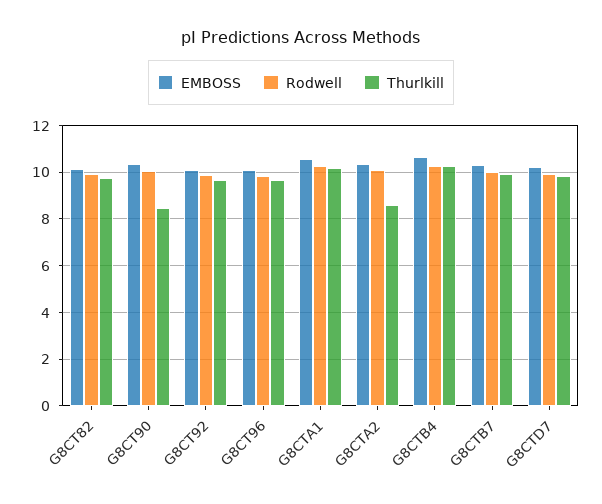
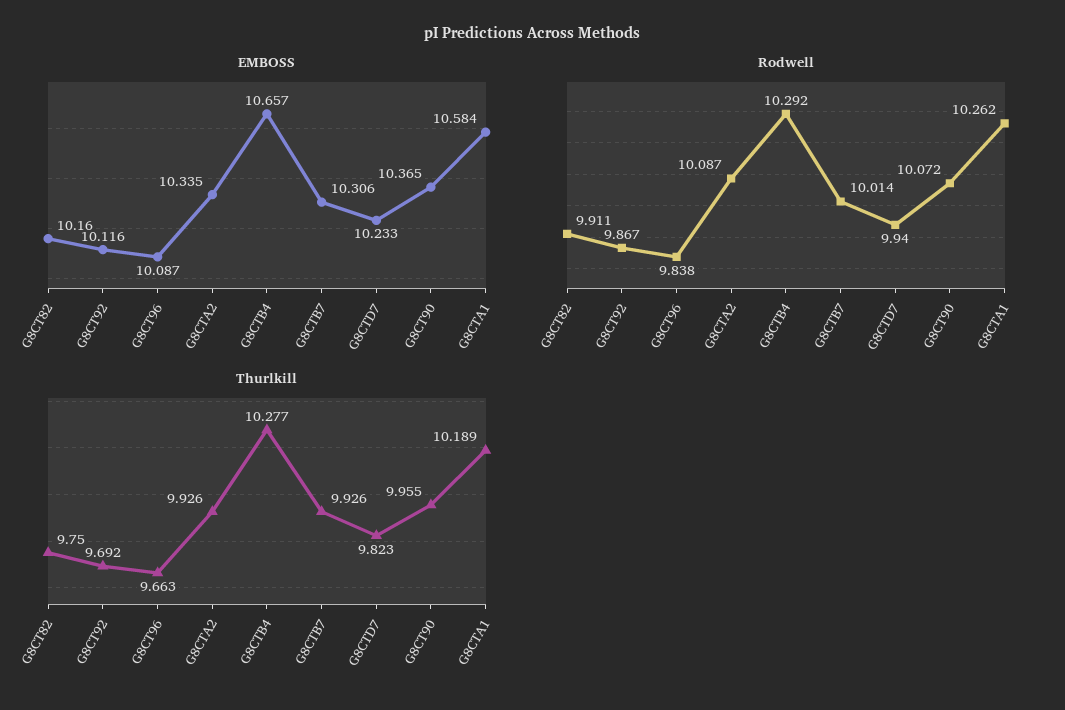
  {
    "EMBOSS": {
      "G8CT82": 10.16,
      "G8CT90": 10.365,
      "G8CT92": 10.116,
      "G8CT96": 10.087,
      "G8CTA1": 10.584,
      "G8CTA2": 10.335,
      "G8CTB4": 10.657,
      "G8CTB7": 10.306,
      "G8CTD7": 10.233
    },
    "Rodwell": {
      "G8CT82": 9.911,
      "G8CT90": 10.072,
      "G8CT92": 9.867,
      "G8CT96": 9.838,
      "G8CTA1": 10.262,
      "G8CTA2": 10.087,
      "G8CTB4": 10.292,
      "G8CTB7": 10.014,
      "G8CTD7": 9.94
    },
    "Thurlkill": {
      "G8CT82": 9.75,
-     "G8CT90": 8.5,
+     "G8CT90": 9.955,
      "G8CT92": 9.692,
      "G8CT96": 9.663,
      "G8CTA1": 10.189,
-     "G8CTA2": 8.5,
+     "G8CTA2": 9.926,
      "G8CTB4": 10.277,
      "G8CTB7": 9.926,
      "G8CTD7": 9.823
    }
  }

